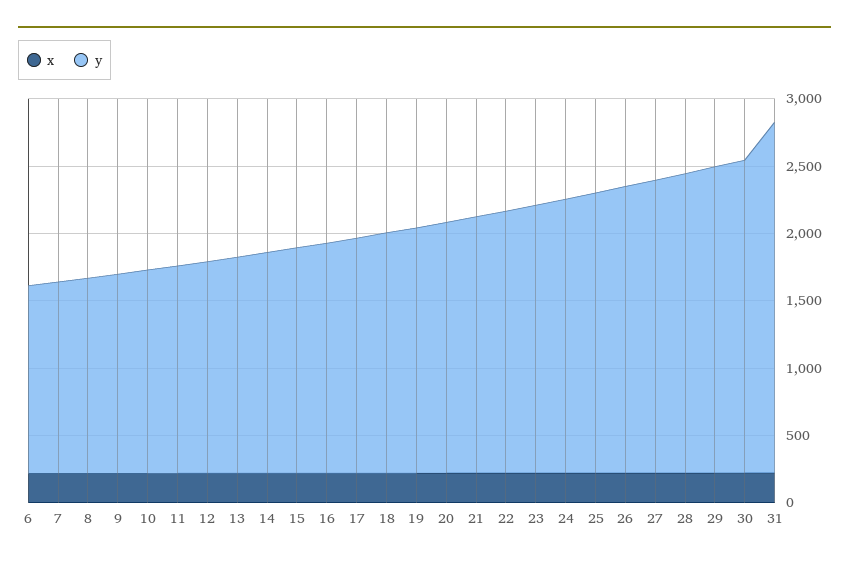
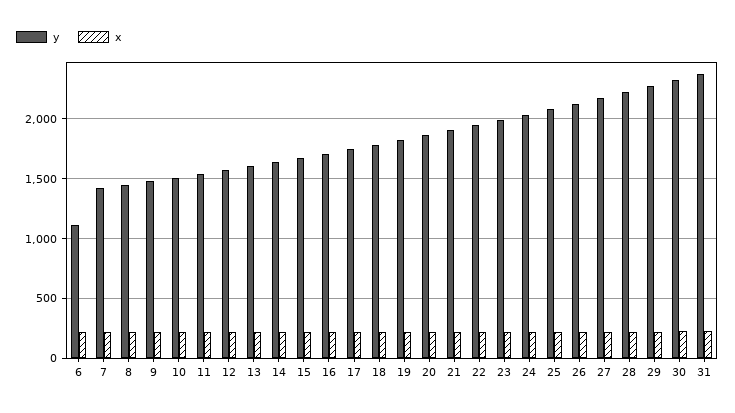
  {
    "x": {
      "6": 200,
      "7": 200,
      "8": 200,
      "9": 200,
      "10": 200,
      "11": 200,
      "12": 200,
      "13": 200,
      "14": 200,
      "15": 200,
      "16": 200,
      "17": 200,
      "18": 200,
      "19": 200,
      "20": 200,
      "21": 200,
      "22": 200,
      "23": 200,
      "24": 200,
      "25": 200,
      "26": 200,
      "27": 200,
      "28": 200,
      "29": 200,
      "30": 200,
      "31": 200
    },
    "y": {
-     "6": 1400,
+     "6": 1100,
      "7": 1400,
      "8": 1400,
      "9": 1500,
      "10": 1500,
      "11": 1500,
      "12": 1600,
      "13": 1600,
      "14": 1600,
      "15": 1700,
      "16": 1700,
      "17": 1700,
      "18": 1800,
      "19": 1800,
      "20": 1900,
      "21": 1900,
      "22": 1900,
      "23": 2000,
      "24": 2000,
      "25": 2100,
      "26": 2100,
      "27": 2200,
      "28": 2200,
      "29": 2300,
      "30": 2300,
-     "31": 2600
+     "31": 2400
    }
  }

